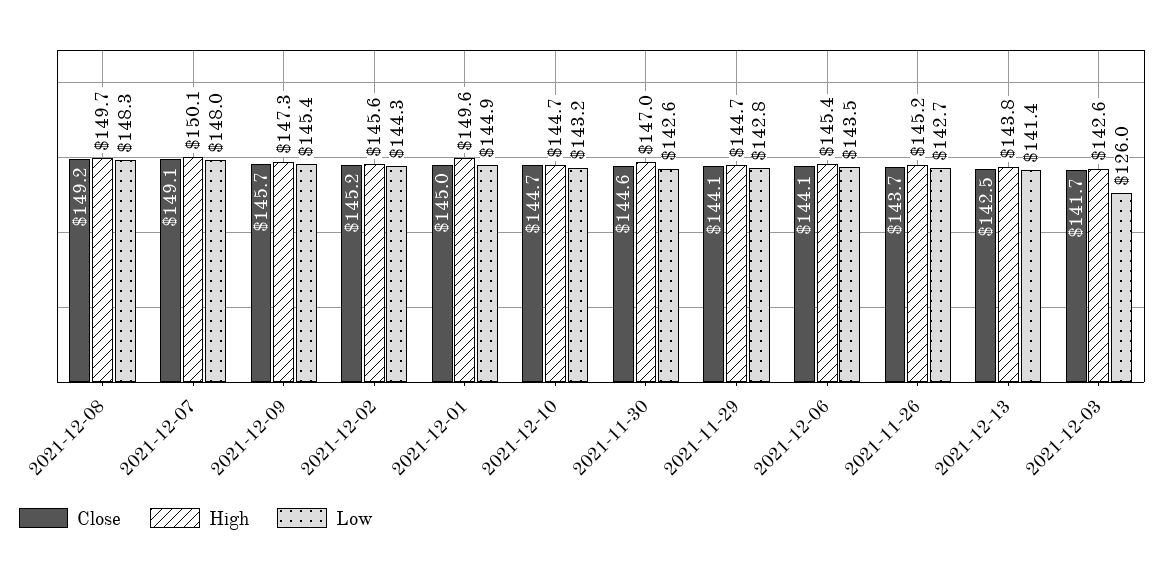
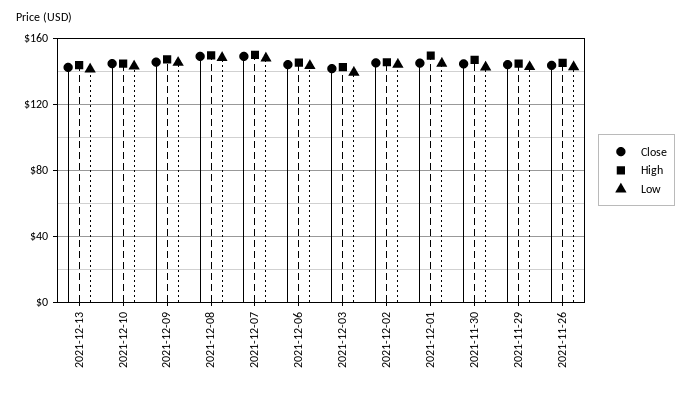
  {
    "Close": {
      "2021-12-08": 149.2,
      "2021-12-07": 149.1,
      "2021-12-09": 145.7,
      "2021-12-02": 145.2,
      "2021-12-01": 145,
      "2021-12-10": 144.7,
      "2021-11-30": 144.6,
      "2021-11-29": 144.1,
      "2021-12-06": 144.1,
      "2021-11-26": 143.7,
      "2021-12-13": 142.5,
      "2021-12-03": 141.7
    },
    "High": {
      "2021-12-08": 149.7,
      "2021-12-07": 150.1,
      "2021-12-09": 147.3,
      "2021-12-02": 145.6,
      "2021-12-01": 149.6,
      "2021-12-10": 144.7,
      "2021-11-30": 147,
      "2021-11-29": 144.7,
      "2021-12-06": 145.4,
      "2021-11-26": 145.2,
      "2021-12-13": 143.8,
      "2021-12-03": 142.6
    },
    "Low": {
      "2021-12-08": 148.3,
      "2021-12-07": 148,
      "2021-12-09": 145.4,
      "2021-12-02": 144.3,
      "2021-12-01": 144.9,
      "2021-12-10": 143.2,
      "2021-11-30": 142.6,
      "2021-11-29": 142.8,
      "2021-12-06": 143.5,
      "2021-11-26": 142.7,
      "2021-12-13": 141.4,
-     "2021-12-03": 126
+     "2021-12-03": 140
    }
  }

